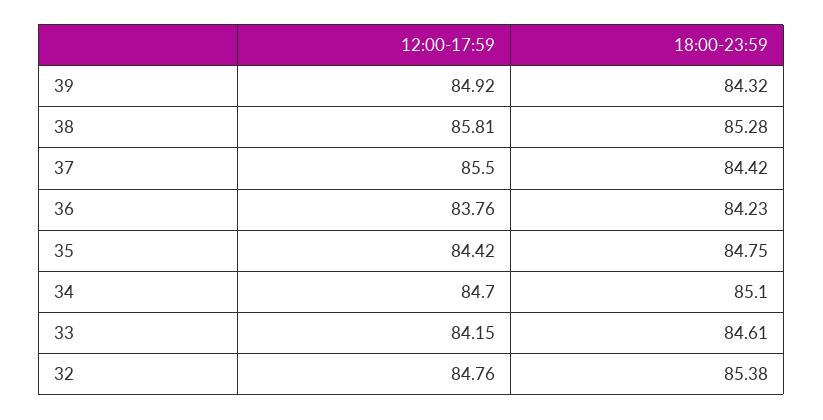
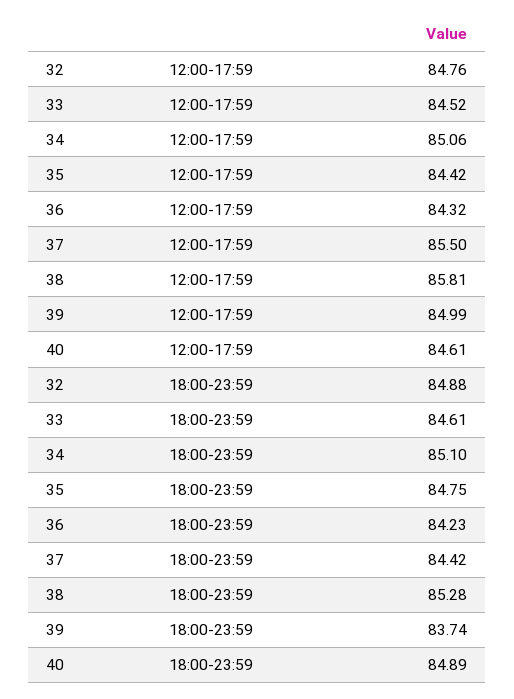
  {
    "12:00-17:59": {
-     "39": 84.92,
+     "39": 84.99,
      "38": 85.81,
      "37": 85.5,
-     "36": 83.76,
+     "36": 84.32,
      "35": 84.42,
-     "34": 84.7,
+     "34": 85.06,
-     "33": 84.15,
+     "33": 84.52,
-     "32": 84.76
+     "32": 84.76,
+     "40": 84.61
    },
    "18:00-23:59": {
-     "39": 84.32,
+     "39": 83.74,
      "38": 85.28,
      "37": 84.42,
      "36": 84.23,
      "35": 84.75,
      "34": 85.1,
      "33": 84.61,
-     "32": 85.38
+     "32": 84.88,
+     "40": 84.89
    }
  }

